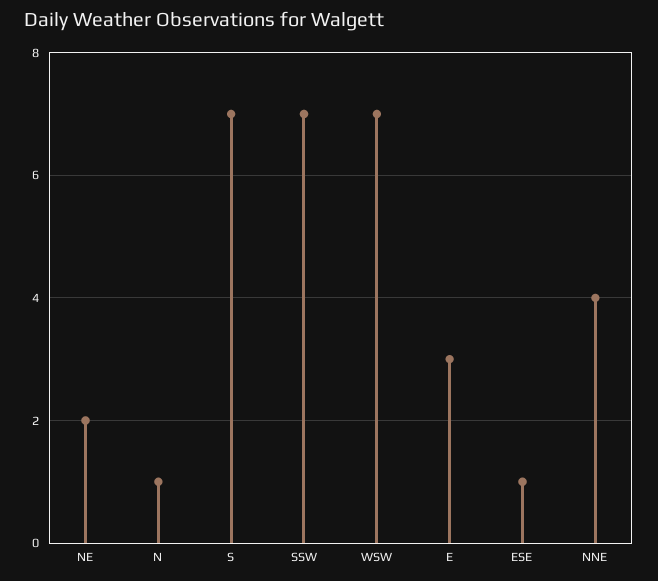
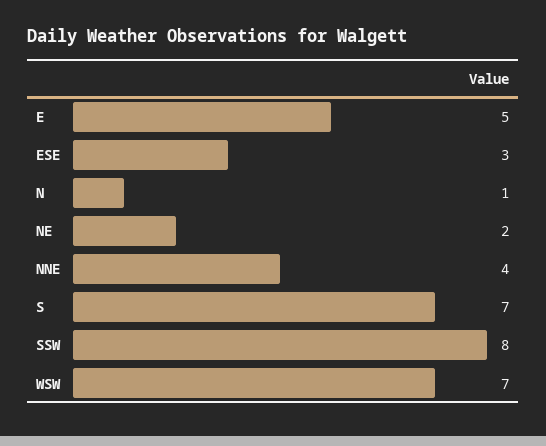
  {
    "NE": 2,
    "N": 1,
    "S": 7,
-   "SSW": 7,
+   "SSW": 8,
    "WSW": 7,
-   "E": 3,
+   "E": 5,
-   "ESE": 1,
+   "ESE": 3,
    "NNE": 4
  }

